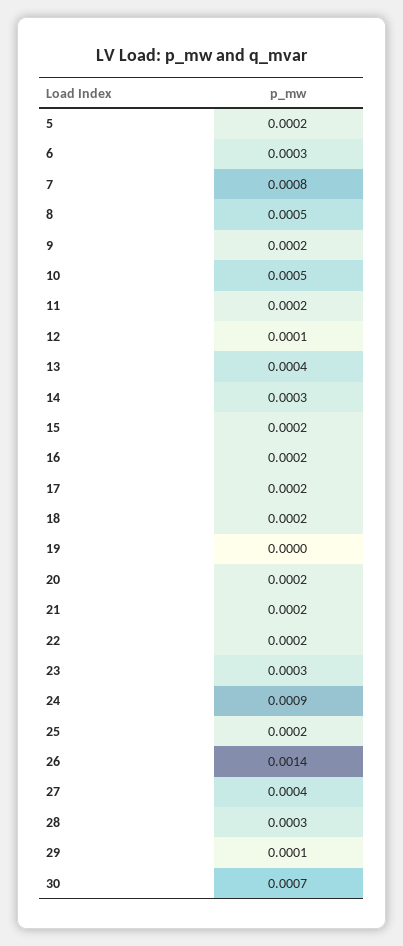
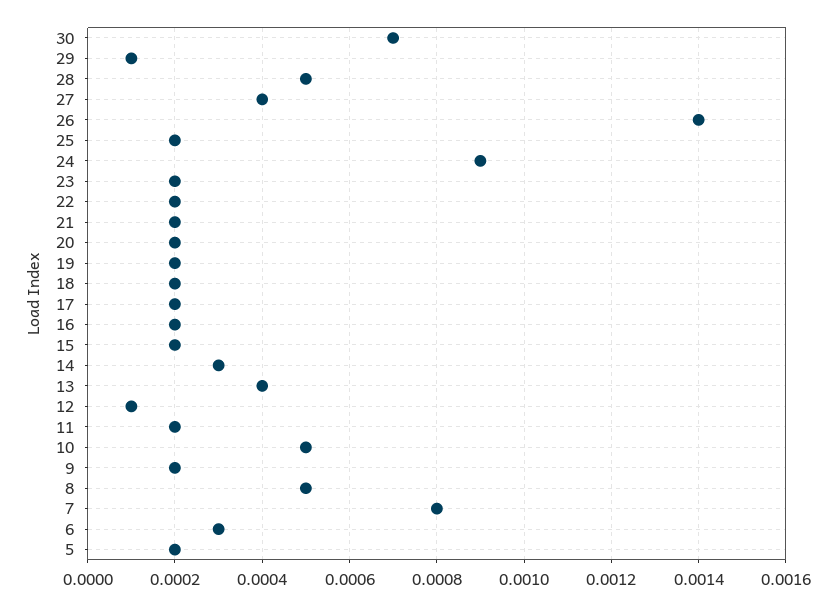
  {
    "5": 0.0002,
    "6": 0.0003,
    "7": 0.0008,
    "8": 0.0005,
    "9": 0.0002,
    "10": 0.0005,
    "11": 0.0002,
    "12": 0.0001,
    "13": 0.0004,
    "14": 0.0003,
    "15": 0.0002,
    "16": 0.0002,
    "17": 0.0002,
    "18": 0.0002,
-   "19": 0,
+   "19": 0.0002,
    "20": 0.0002,
    "21": 0.0002,
    "22": 0.0002,
-   "23": 0.0003,
+   "23": 0.0002,
    "24": 0.0009,
    "25": 0.0002,
    "26": 0.0014,
    "27": 0.0004,
-   "28": 0.0003,
+   "28": 0.0005,
    "29": 0.0001,
    "30": 0.0007
  }

